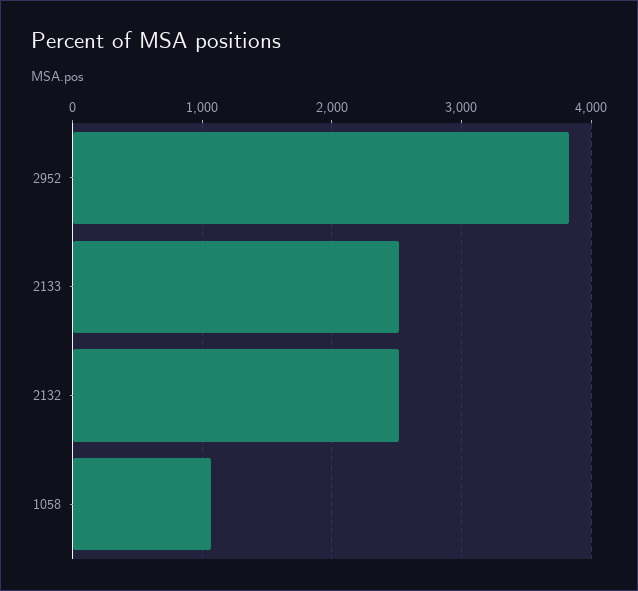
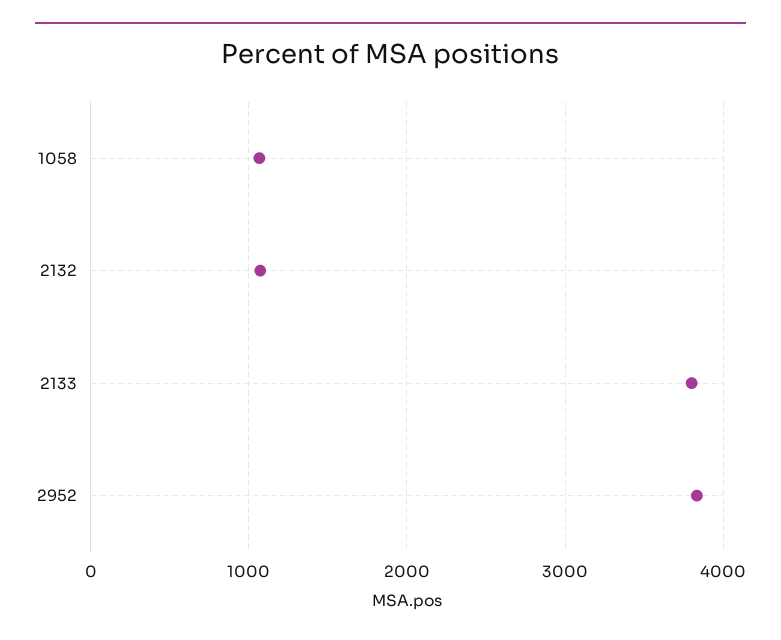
  {
    "2952": 3800,
-   "2133": 2500,
+   "2133": 3800,
-   "2132": 2500,
+   "2132": 1100,
    "1058": 1100
  }

